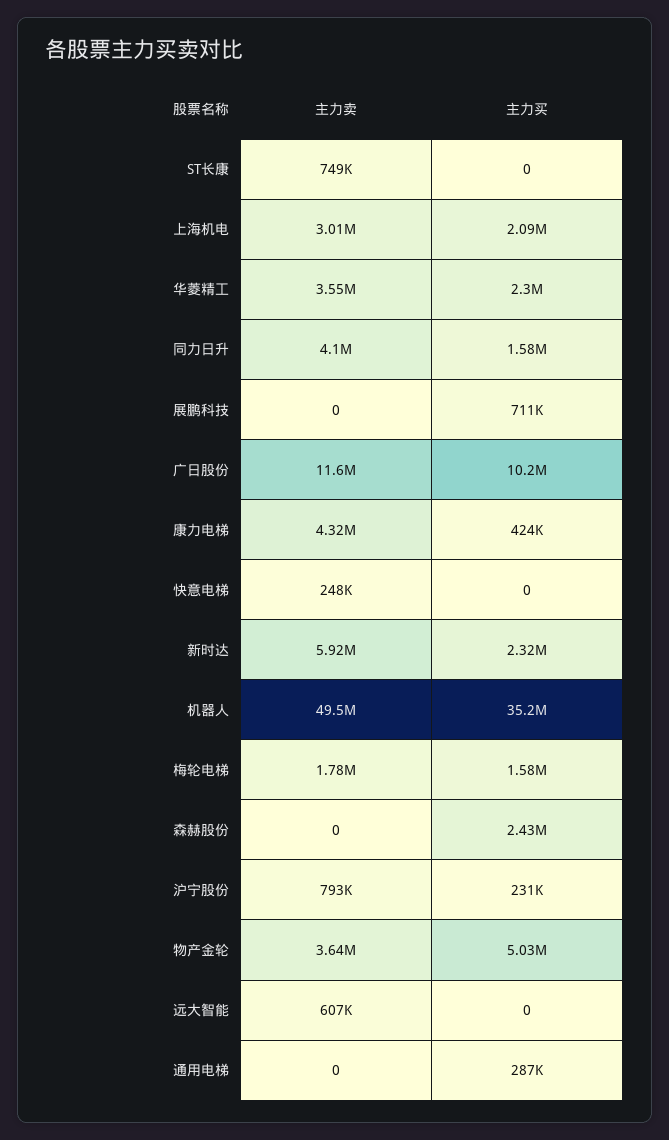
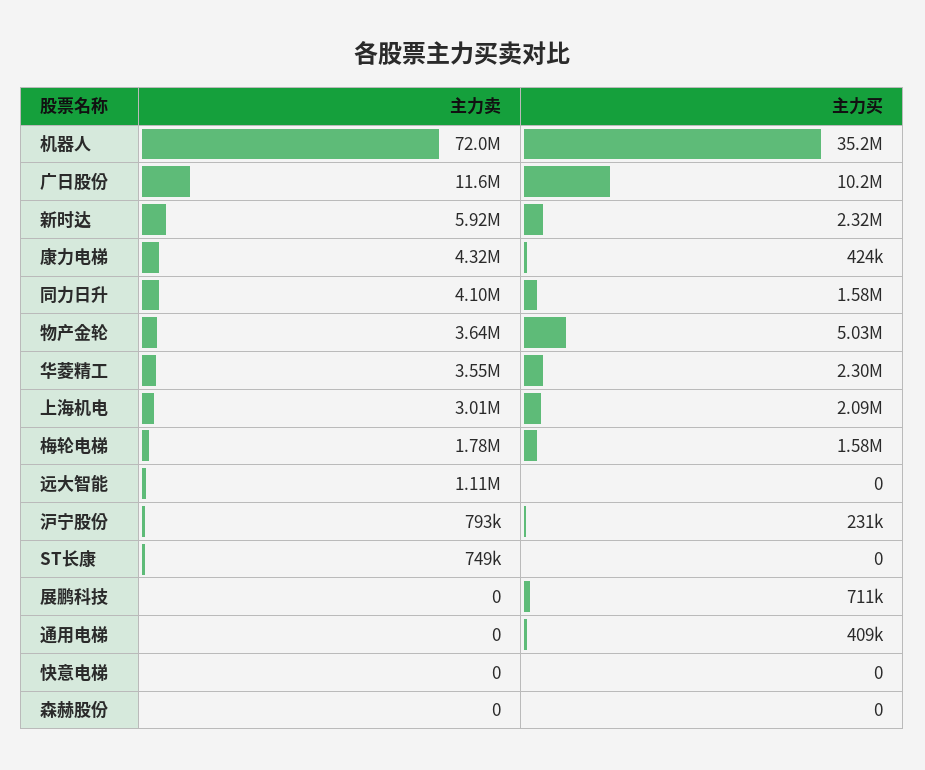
  {
    "主力卖": {
      "ST长康": 749000,
      "上海机电": 3010000,
      "华菱精工": 3550000,
      "同力日升": 4100000,
      "展鹏科技": 0,
      "广日股份": 11600000,
      "康力电梯": 4320000,
-     "快意电梯": 248000,
+     "快意电梯": 0,
      "新时达": 5920000,
-     "机器人": 49500000,
+     "机器人": 72000000,
      "梅轮电梯": 1780000,
      "森赫股份": 0,
      "沪宁股份": 793000,
      "物产金轮": 3640000,
-     "远大智能": 607000,
+     "远大智能": 1110000,
      "通用电梯": 0
    },
    "主力买": {
      "ST长康": 0,
      "上海机电": 2090000,
      "华菱精工": 2300000,
      "同力日升": 1580000,
      "展鹏科技": 711000,
      "广日股份": 10200000,
      "康力电梯": 424000,
      "快意电梯": 0,
      "新时达": 2320000,
      "机器人": 35200000,
      "梅轮电梯": 1580000,
-     "森赫股份": 2430000,
+     "森赫股份": 0,
      "沪宁股份": 231000,
      "物产金轮": 5030000,
      "远大智能": 0,
-     "通用电梯": 287000
+     "通用电梯": 409000
    }
  }

